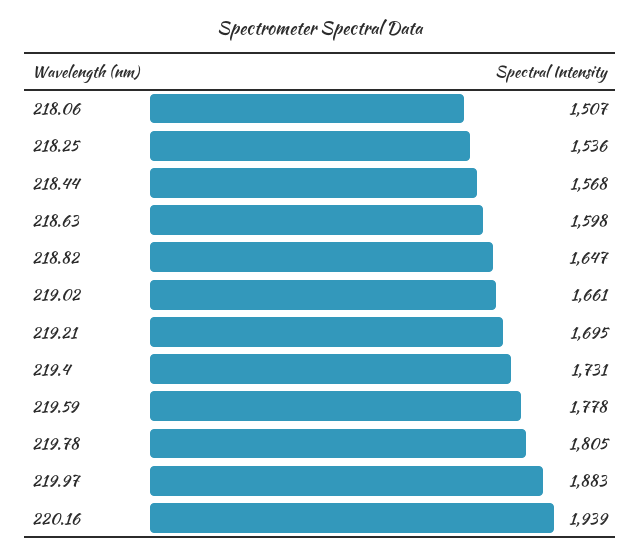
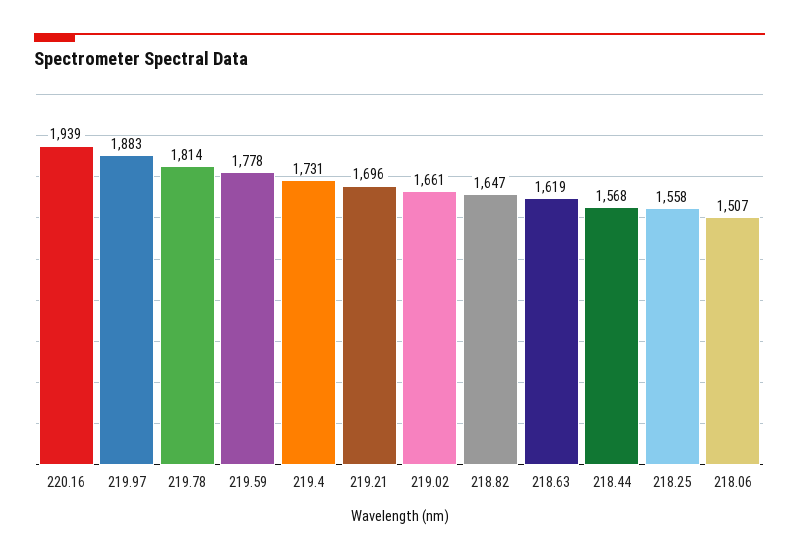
  {
    "218.06": 1507,
-   "218.25": 1536,
+   "218.25": 1558,
    "218.44": 1568,
-   "218.63": 1598,
+   "218.63": 1619,
    "218.82": 1647,
    "219.02": 1661,
-   "219.21": 1695,
+   "219.21": 1696,
    "219.4": 1731,
    "219.59": 1778,
-   "219.78": 1805,
+   "219.78": 1814,
    "219.97": 1883,
    "220.16": 1939
  }

